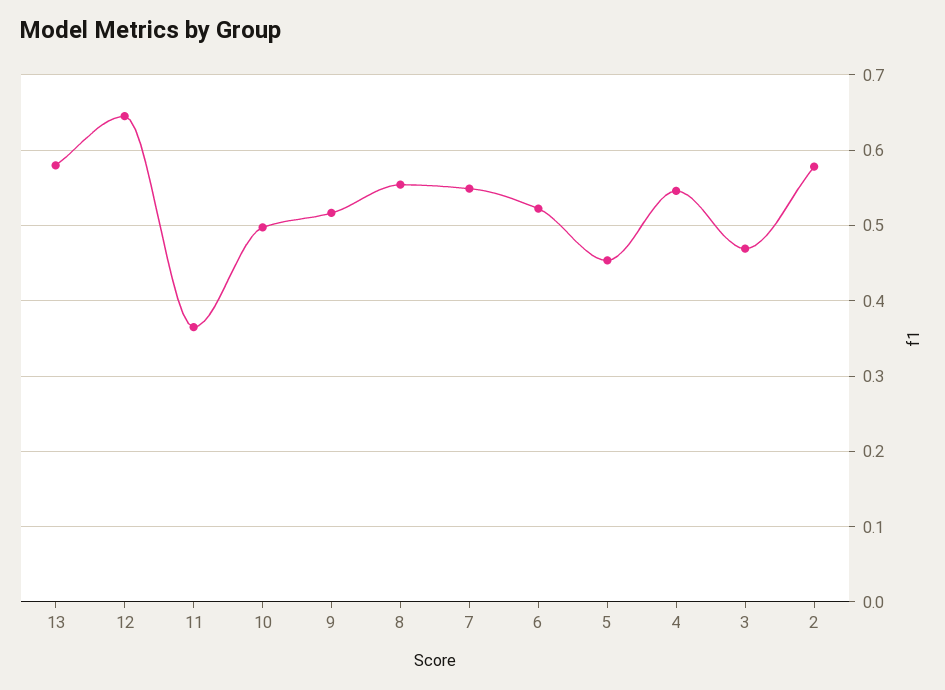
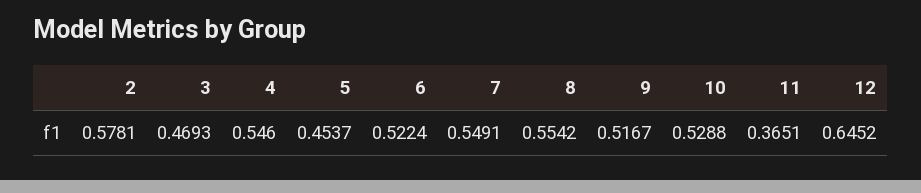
  {
-   "13": 0.58,
    "12": 0.6452,
    "11": 0.3651,
-   "10": 0.5,
+   "10": 0.5288,
    "9": 0.5167,
    "8": 0.5542,
    "7": 0.5491,
    "6": 0.5224,
    "5": 0.4537,
    "4": 0.546,
    "3": 0.4693,
    "2": 0.5781
  }

